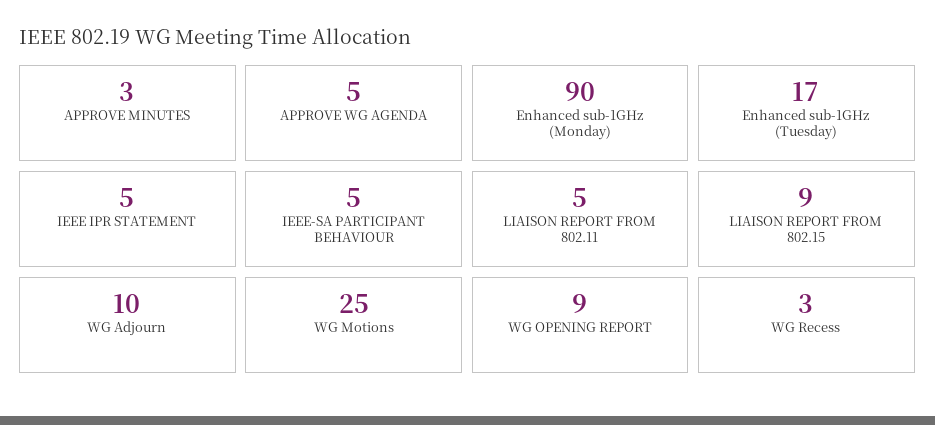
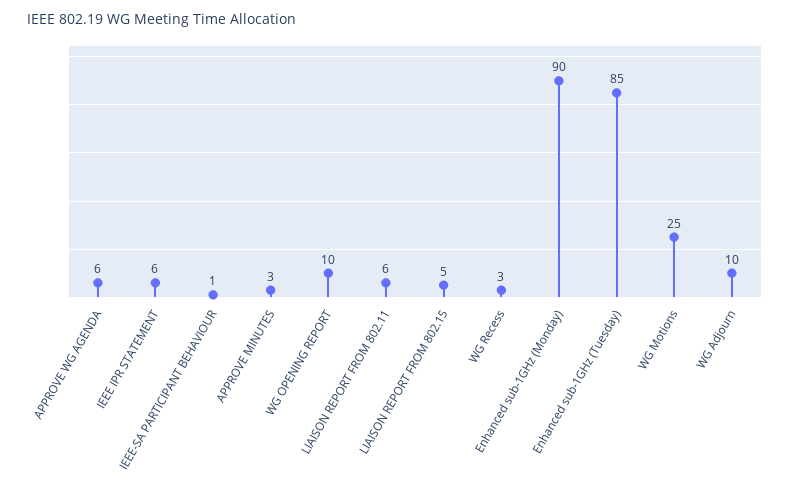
  {
    "APPROVE MINUTES": 3,
-   "APPROVE WG AGENDA": 5,
+   "APPROVE WG AGENDA": 6,
    "Enhanced sub-1GHz (Monday)": 90,
-   "Enhanced sub-1GHz (Tuesday)": 17,
+   "Enhanced sub-1GHz (Tuesday)": 85,
-   "IEEE IPR STATEMENT": 5,
+   "IEEE IPR STATEMENT": 6,
-   "IEEE-SA PARTICIPANT BEHAVIOUR": 5,
+   "IEEE-SA PARTICIPANT BEHAVIOUR": 1,
-   "LIAISON REPORT FROM 802.11": 5,
+   "LIAISON REPORT FROM 802.11": 6,
-   "LIAISON REPORT FROM 802.15": 9,
+   "LIAISON REPORT FROM 802.15": 5,
    "WG Adjourn": 10,
    "WG Motions": 25,
-   "WG OPENING REPORT": 9,
+   "WG OPENING REPORT": 10,
    "WG Recess": 3
  }

